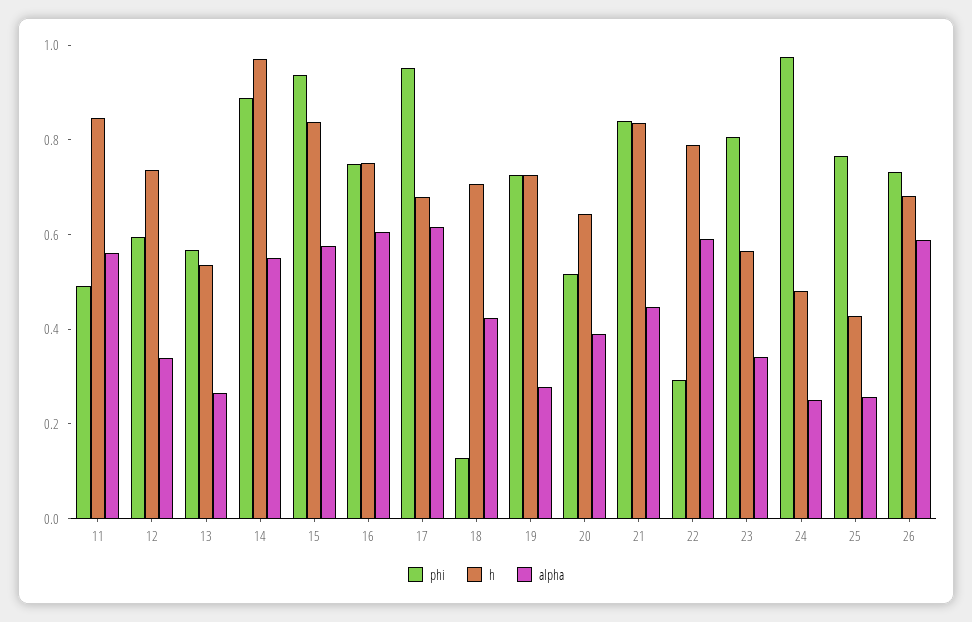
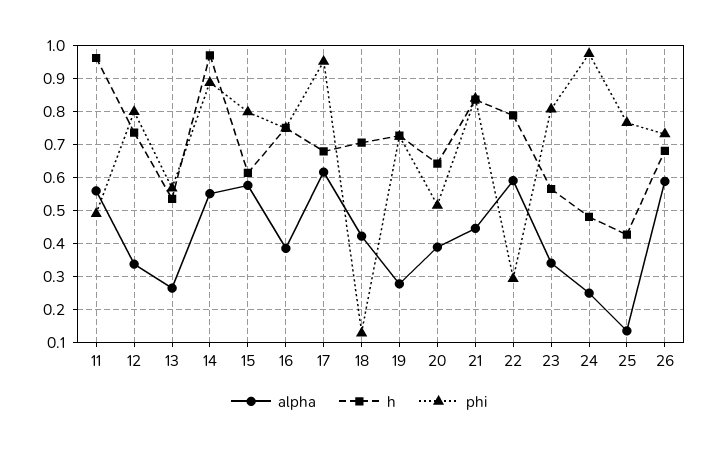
  {
    "phi": {
      "11": 0.5,
-     "12": 0.6,
+     "12": 0.8,
      "13": 0.56,
      "14": 0.88,
-     "15": 0.95,
+     "15": 0.8,
      "16": 0.74,
      "17": 0.96,
      "18": 0.12,
      "19": 0.72,
      "20": 0.52,
      "21": 0.84,
      "22": 0.3,
      "23": 0.8,
      "24": 0.98,
      "25": 0.76,
      "26": 0.74
    },
    "h": {
-     "11": 0.85,
+     "11": 0.96,
      "12": 0.74,
      "13": 0.54,
      "14": 0.98,
-     "15": 0.85,
+     "15": 0.62,
      "16": 0.76,
      "17": 0.68,
      "18": 0.7,
      "19": 0.72,
      "20": 0.64,
      "21": 0.84,
      "22": 0.78,
      "23": 0.56,
      "24": 0.48,
      "25": 0.42,
      "26": 0.68
    },
    "alpha": {
      "11": 0.56,
      "12": 0.34,
      "13": 0.26,
      "14": 0.56,
      "15": 0.58,
-     "16": 0.6,
+     "16": 0.38,
      "17": 0.62,
      "18": 0.42,
      "19": 0.28,
      "20": 0.38,
      "21": 0.44,
      "22": 0.6,
      "23": 0.34,
      "24": 0.26,
-     "25": 0.25,
+     "25": 0.14,
      "26": 0.58
    }
  }

